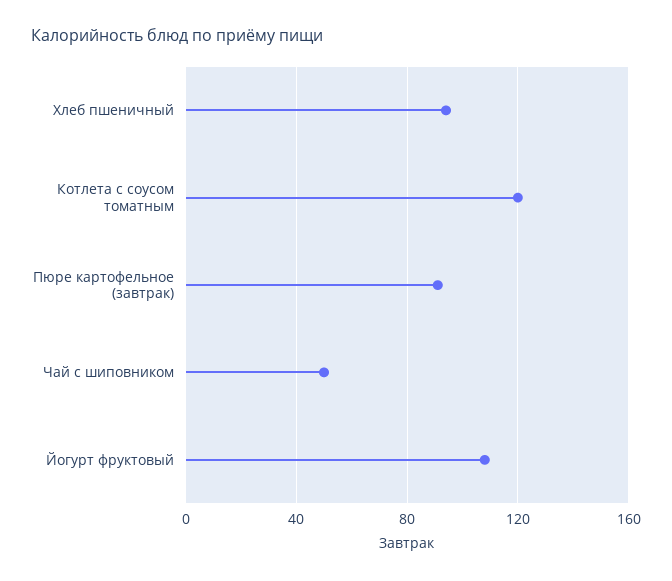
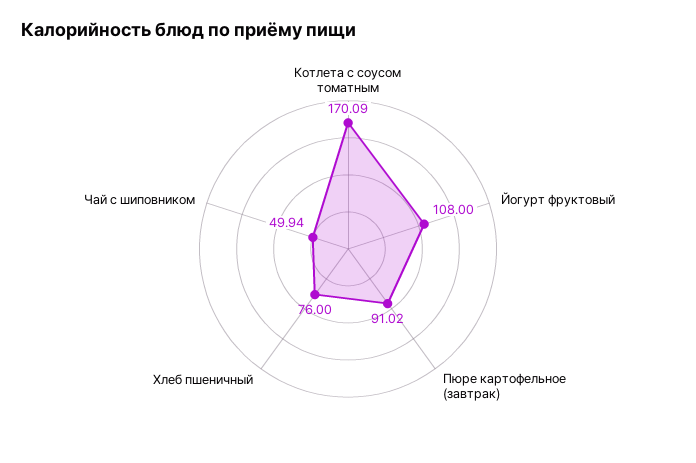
  {
-   "Хлеб пшеничный": 95,
+   "Хлеб пшеничный": 76,
-   "Котлета с соусом томатным": 120,
+   "Котлета с соусом томатным": 170.09,
    "Пюре картофельное (завтрак)": 91.02,
    "Чай с шиповником": 49.94,
    "Йогурт фруктовый": 108
  }

